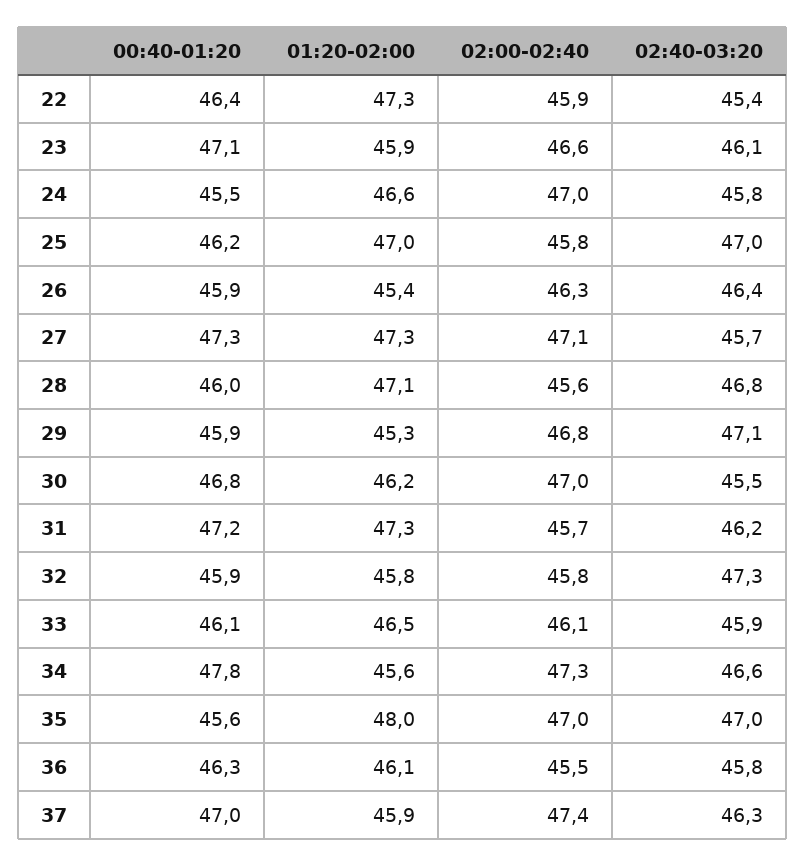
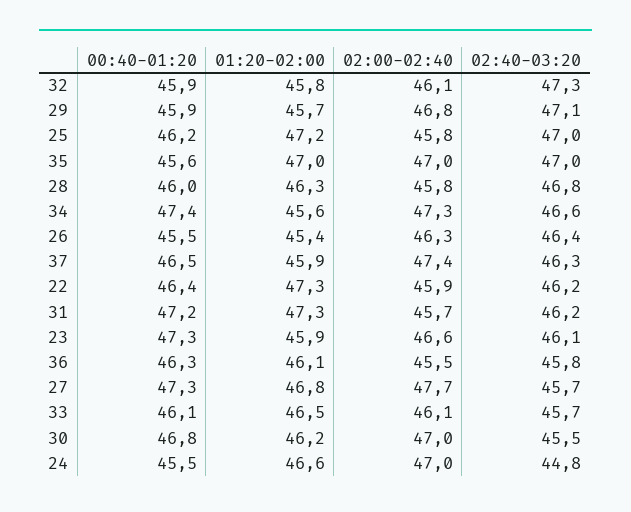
  {
    "00:40-01:20": {
      "22": 46.4,
-     "23": 47.1,
+     "23": 47.3,
      "24": 45.5,
      "25": 46.2,
-     "26": 45.9,
+     "26": 45.5,
      "27": 47.3,
      "28": 46,
      "29": 45.9,
      "30": 46.8,
      "31": 47.2,
      "32": 45.9,
      "33": 46.1,
-     "34": 47.8,
+     "34": 47.4,
      "35": 45.6,
      "36": 46.3,
-     "37": 47
+     "37": 46.5
    },
    "01:20-02:00": {
      "22": 47.3,
      "23": 45.9,
      "24": 46.6,
-     "25": 47,
+     "25": 47.2,
      "26": 45.4,
-     "27": 47.3,
+     "27": 46.8,
-     "28": 47.1,
+     "28": 46.3,
-     "29": 45.3,
+     "29": 45.7,
      "30": 46.2,
      "31": 47.3,
      "32": 45.8,
      "33": 46.5,
      "34": 45.6,
-     "35": 48,
+     "35": 47,
      "36": 46.1,
      "37": 45.9
    },
    "02:00-02:40": {
      "22": 45.9,
      "23": 46.6,
      "24": 47,
      "25": 45.8,
      "26": 46.3,
-     "27": 47.1,
+     "27": 47.7,
-     "28": 45.6,
+     "28": 45.8,
      "29": 46.8,
      "30": 47,
      "31": 45.7,
-     "32": 45.8,
+     "32": 46.1,
      "33": 46.1,
      "34": 47.3,
      "35": 47,
      "36": 45.5,
      "37": 47.4
    },
    "02:40-03:20": {
-     "22": 45.4,
+     "22": 46.2,
      "23": 46.1,
-     "24": 45.8,
+     "24": 44.8,
      "25": 47,
      "26": 46.4,
      "27": 45.7,
      "28": 46.8,
      "29": 47.1,
      "30": 45.5,
      "31": 46.2,
      "32": 47.3,
-     "33": 45.9,
+     "33": 45.7,
      "34": 46.6,
      "35": 47,
      "36": 45.8,
      "37": 46.3
    }
  }

